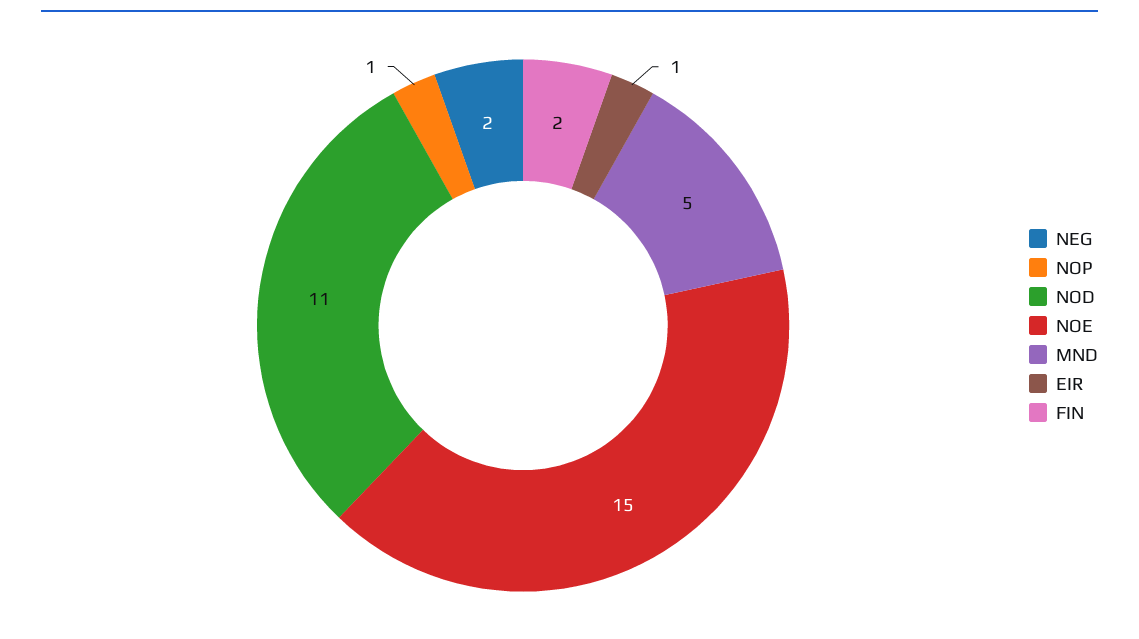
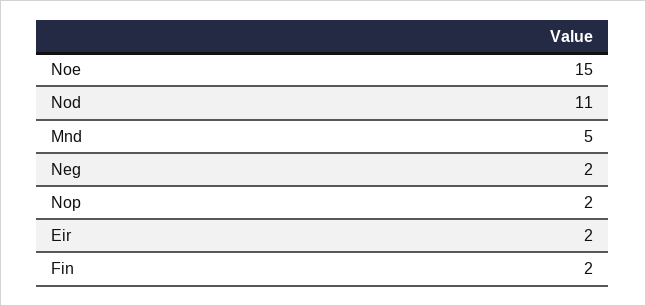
  {
    "NEG": 2,
-   "NOP": 1,
+   "NOP": 2,
    "NOD": 11,
    "NOE": 15,
    "MND": 5,
-   "EIR": 1,
+   "EIR": 2,
    "FIN": 2
  }

